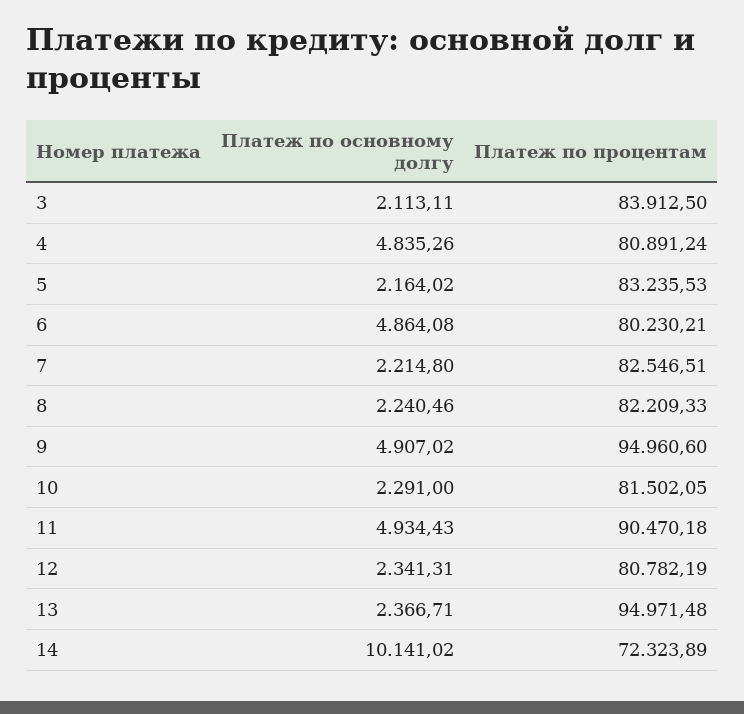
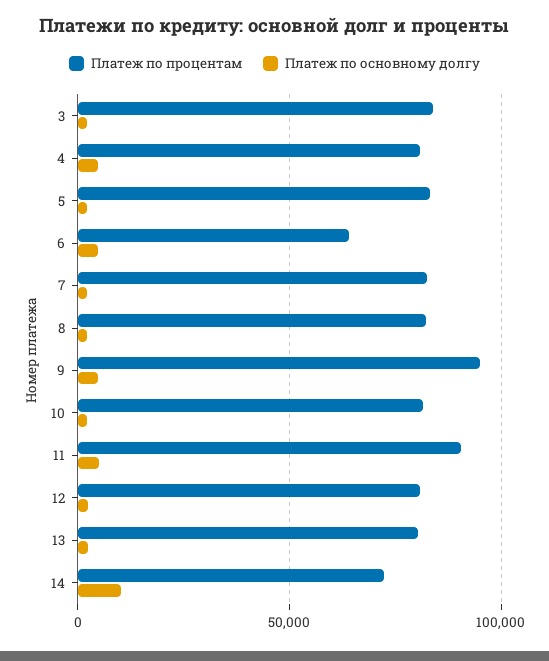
  {
    "Платеж по основному долгу": {
      "3": 2113.11,
      "4": 4835.26,
      "5": 2164.02,
      "6": 4864.08,
      "7": 2214.8,
      "8": 2240.46,
      "9": 4907.02,
      "10": 2291,
      "11": 4934.43,
      "12": 2341.31,
      "13": 2366.71,
      "14": 10141.02
    },
    "Платеж по процентам": {
      "3": 83912.5,
      "4": 80891.24,
      "5": 83235.53,
-     "6": 80230.21,
+     "6": 65000,
      "7": 82546.51,
      "8": 82209.33,
      "9": 94960.6,
      "10": 81502.05,
      "11": 90470.18,
      "12": 80782.19,
-     "13": 94971.48,
+     "13": 80000,
      "14": 72323.89
    }
  }

